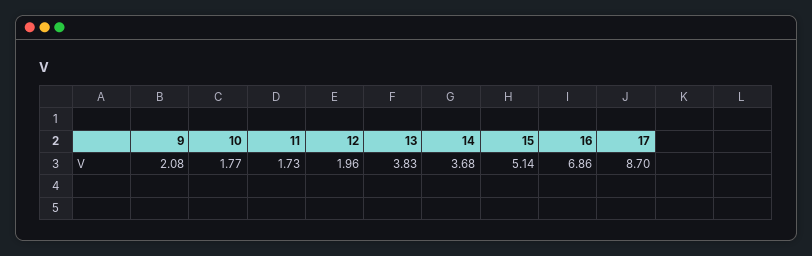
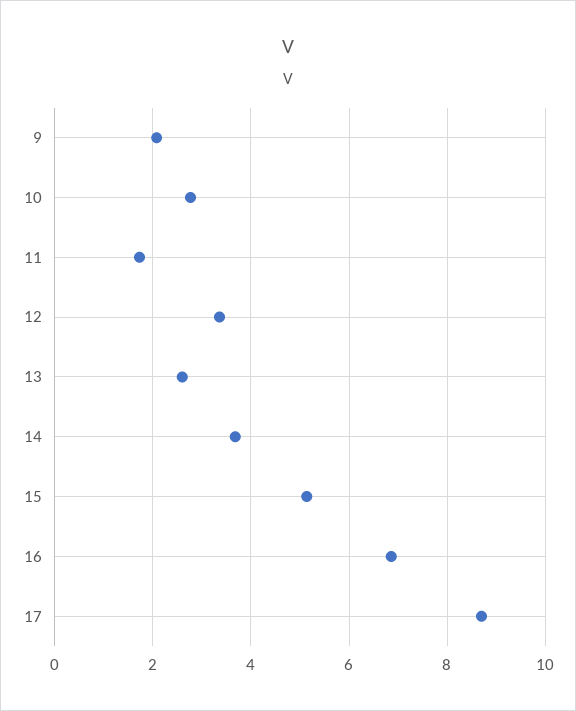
  {
    "9": 2.08,
-   "10": 1.77,
+   "10": 2.8,
    "11": 1.73,
-   "12": 1.96,
+   "12": 3.4,
-   "13": 3.83,
+   "13": 2.6,
    "14": 3.68,
    "15": 5.14,
    "16": 6.86,
    "17": 8.7
  }

